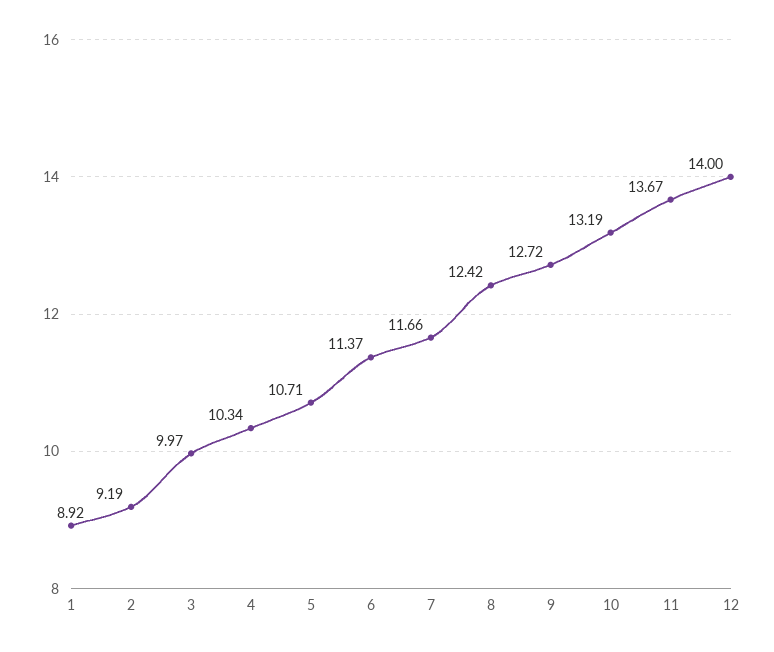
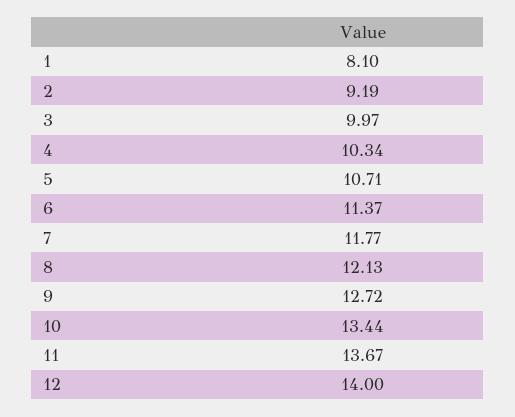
  {
-   "1": 8.92,
+   "1": 8.1,
    "2": 9.19,
    "3": 9.97,
    "4": 10.34,
    "5": 10.71,
    "6": 11.37,
-   "7": 11.66,
+   "7": 11.77,
-   "8": 12.42,
+   "8": 12.13,
    "9": 12.72,
-   "10": 13.19,
+   "10": 13.44,
    "11": 13.67,
    "12": 14
  }

